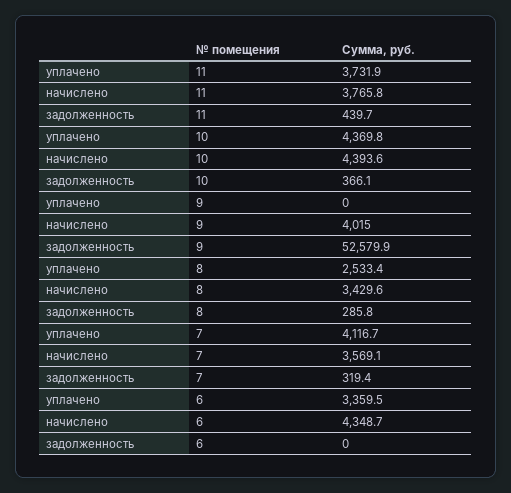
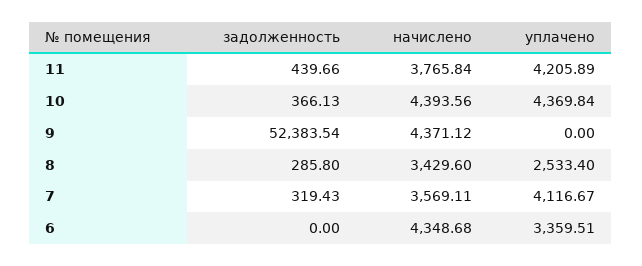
  {
    "уплачено": {
-     "11": 3731.9,
+     "11": 4205.89,
      "10": 4369.84,
      "9": 0,
      "8": 2533.4,
      "7": 4116.67,
      "6": 3359.51
    },
    "начислено": {
      "11": 3765.84,
      "10": 4393.56,
-     "9": 4015,
+     "9": 4371.12,
      "8": 3429.6,
      "7": 3569.11,
      "6": 4348.68
    },
    "задолженность": {
      "11": 439.66,
      "10": 366.13,
-     "9": 52579.9,
+     "9": 52383.54,
      "8": 285.8,
      "7": 319.43,
      "6": 0
    }
  }

